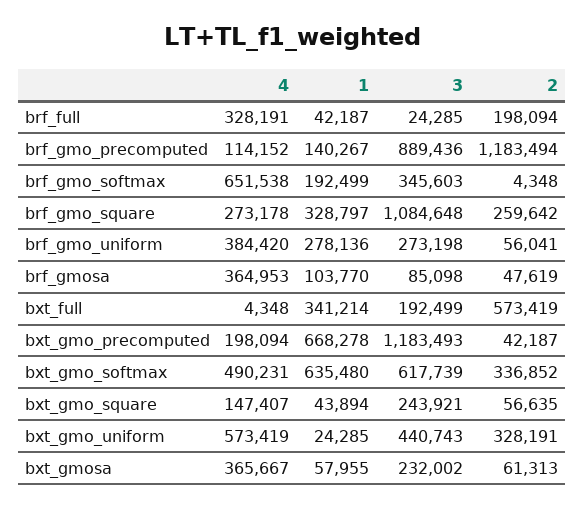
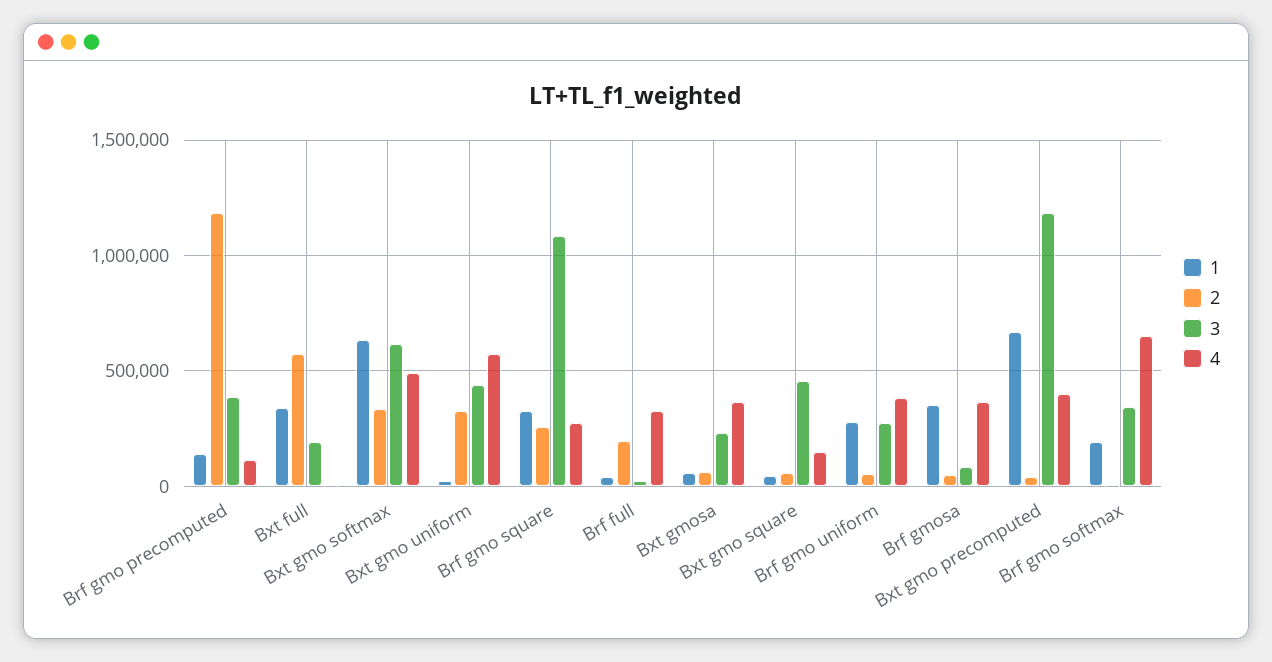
  {
    "4": {
      "brf_full": 328191,
      "brf_gmo_precomputed": 114152,
      "brf_gmo_softmax": 651538,
      "brf_gmo_square": 273178,
      "brf_gmo_uniform": 384420,
      "brf_gmosa": 364953,
      "bxt_full": 4348,
-     "bxt_gmo_precomputed": 198094,
+     "bxt_gmo_precomputed": 400000,
      "bxt_gmo_softmax": 490231,
      "bxt_gmo_square": 147407,
      "bxt_gmo_uniform": 573419,
      "bxt_gmosa": 365667
    },
    "1": {
      "brf_full": 42187,
      "brf_gmo_precomputed": 140267,
      "brf_gmo_softmax": 192499,
      "brf_gmo_square": 328797,
      "brf_gmo_uniform": 278136,
-     "brf_gmosa": 103770,
+     "brf_gmosa": 350000,
      "bxt_full": 341214,
      "bxt_gmo_precomputed": 668278,
      "bxt_gmo_softmax": 635480,
      "bxt_gmo_square": 43894,
      "bxt_gmo_uniform": 24285,
      "bxt_gmosa": 57955
    },
    "3": {
      "brf_full": 24285,
-     "brf_gmo_precomputed": 889436,
+     "brf_gmo_precomputed": 400000,
      "brf_gmo_softmax": 345603,
      "brf_gmo_square": 1084648,
      "brf_gmo_uniform": 273198,
      "brf_gmosa": 85098,
      "bxt_full": 192499,
      "bxt_gmo_precomputed": 1183493,
      "bxt_gmo_softmax": 617739,
-     "bxt_gmo_square": 243921,
+     "bxt_gmo_square": 450000,
      "bxt_gmo_uniform": 440743,
      "bxt_gmosa": 232002
    },
    "2": {
      "brf_full": 198094,
      "brf_gmo_precomputed": 1183494,
      "brf_gmo_softmax": 4348,
      "brf_gmo_square": 259642,
      "brf_gmo_uniform": 56041,
      "brf_gmosa": 47619,
      "bxt_full": 573419,
      "bxt_gmo_precomputed": 42187,
      "bxt_gmo_softmax": 336852,
      "bxt_gmo_square": 56635,
      "bxt_gmo_uniform": 328191,
      "bxt_gmosa": 61313
    }
  }

